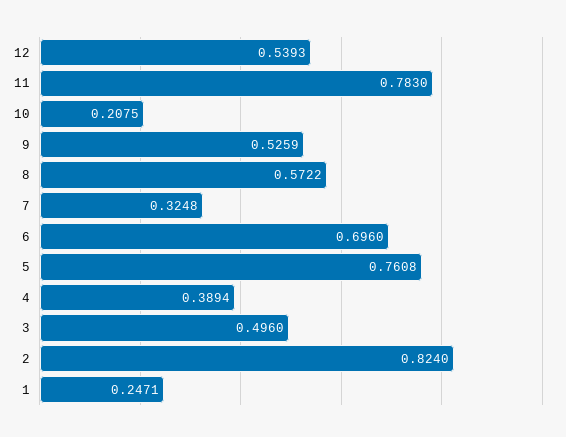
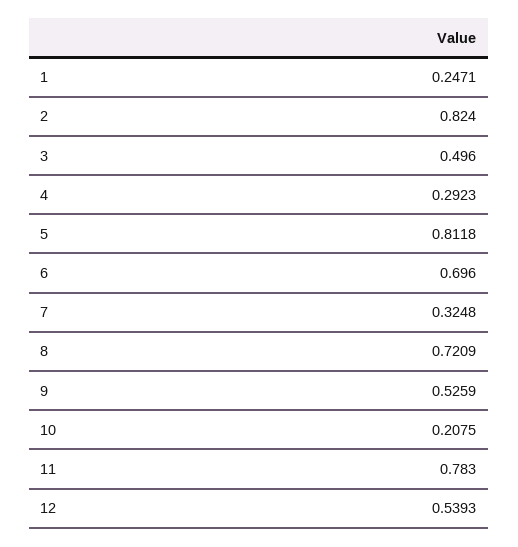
  {
    "12": 0.5393,
    "11": 0.783,
    "10": 0.2075,
    "9": 0.5259,
-   "8": 0.5722,
+   "8": 0.7209,
    "7": 0.3248,
    "6": 0.696,
-   "5": 0.7608,
+   "5": 0.8118,
-   "4": 0.3894,
+   "4": 0.2923,
    "3": 0.496,
    "2": 0.824,
    "1": 0.2471
  }

